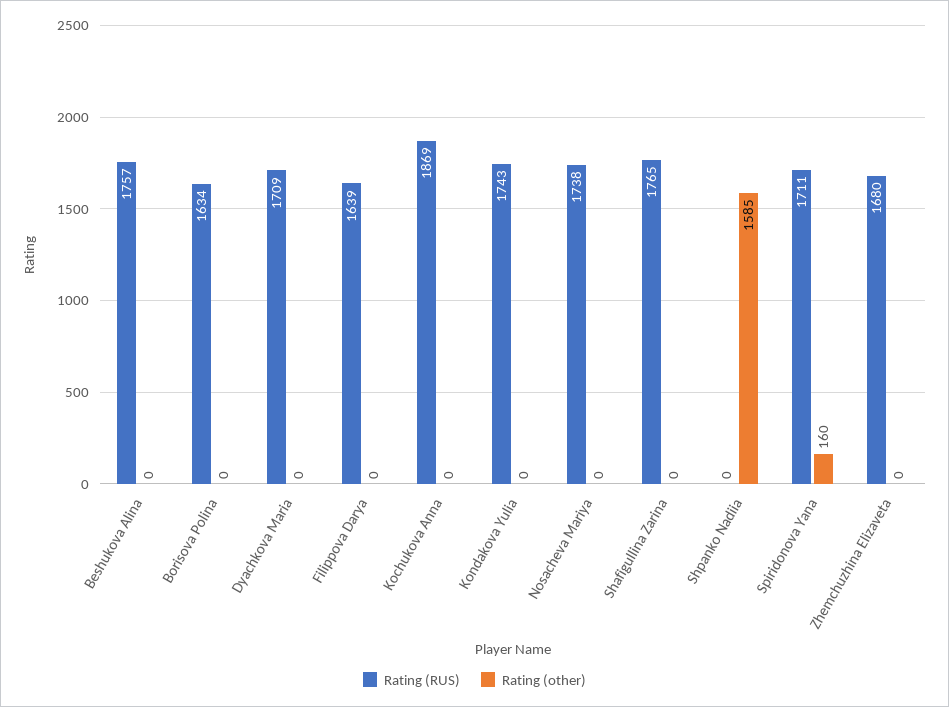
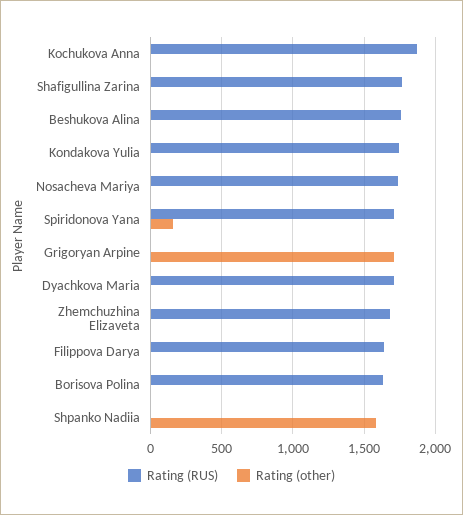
  {
    "Rating (RUS)": {
      "Beshukova Alina": 1757,
      "Borisova Polina": 1634,
      "Dyachkova Maria": 1709,
      "Filippova Darya": 1639,
      "Kochukova Anna": 1869,
      "Kondakova Yulia": 1743,
      "Nosacheva Mariya": 1738,
      "Shafigullina Zarina": 1765,
      "Shpanko Nadiia": 0,
      "Spiridonova Yana": 1711,
-     "Zhemchuzhina Elizaveta": 1680
+     "Zhemchuzhina Elizaveta": 1680,
+     "Grigoryan Arpine": 0
    },
    "Rating (other)": {
      "Beshukova Alina": 0,
      "Borisova Polina": 0,
      "Dyachkova Maria": 0,
      "Filippova Darya": 0,
      "Kochukova Anna": 0,
      "Kondakova Yulia": 0,
      "Nosacheva Mariya": 0,
      "Shafigullina Zarina": 0,
      "Shpanko Nadiia": 1585,
      "Spiridonova Yana": 160,
-     "Zhemchuzhina Elizaveta": 0
+     "Zhemchuzhina Elizaveta": 0,
+     "Grigoryan Arpine": 1700
    }
  }

